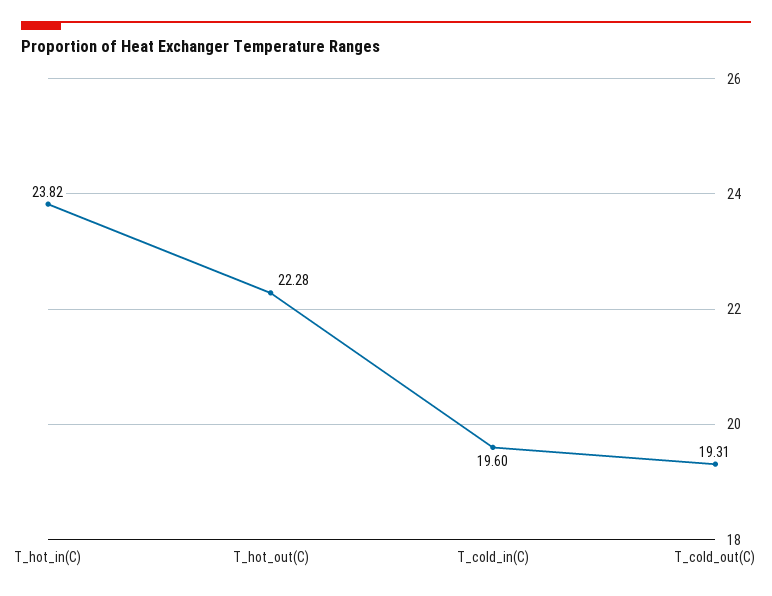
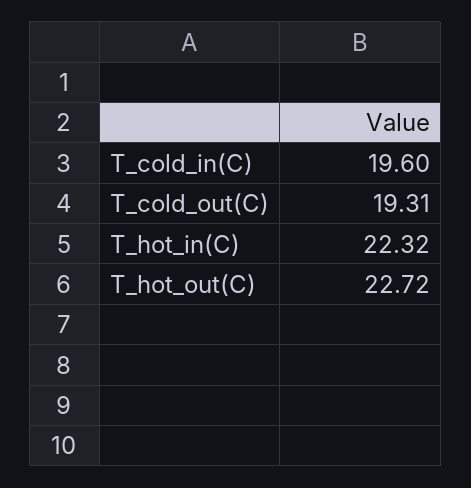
  {
-   "T_hot_in(C)": 23.82,
+   "T_hot_in(C)": 22.32,
-   "T_hot_out(C)": 22.28,
+   "T_hot_out(C)": 22.72,
    "T_cold_in(C)": 19.6,
    "T_cold_out(C)": 19.31
  }

